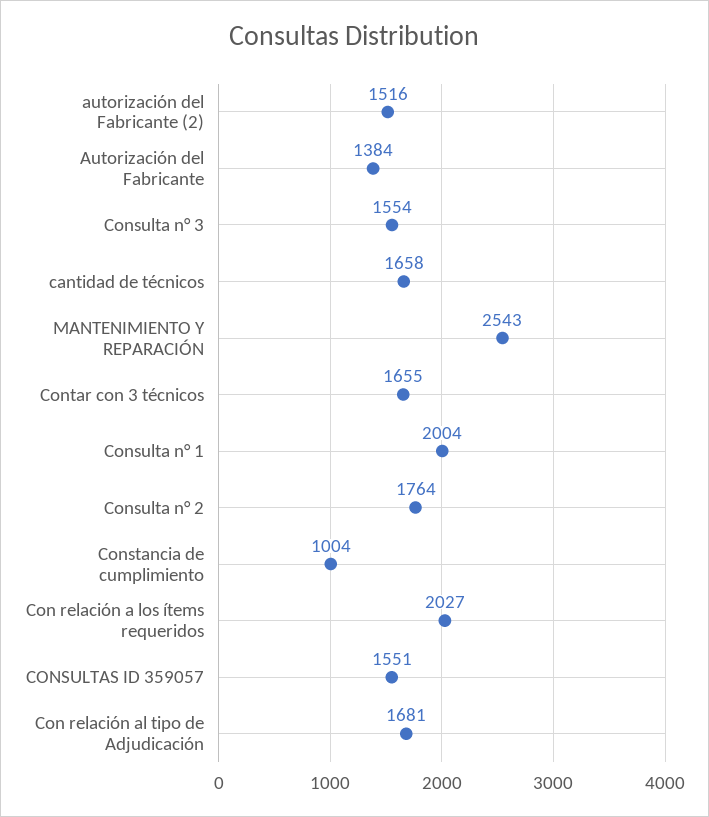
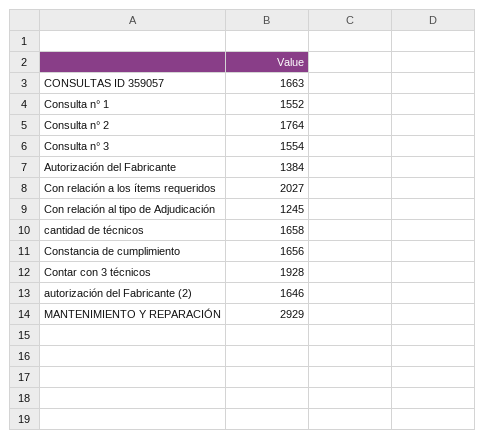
  {
-   "autorización del Fabricante (2)": 1516,
+   "autorización del Fabricante (2)": 1646,
    "Autorización del Fabricante": 1384,
    "Consulta n° 3": 1554,
    "cantidad de técnicos": 1658,
-   "MANTENIMIENTO Y REPARACIÓN": 2543,
+   "MANTENIMIENTO Y REPARACIÓN": 2929,
-   "Contar con 3 técnicos": 1655,
+   "Contar con 3 técnicos": 1928,
-   "Consulta n° 1": 2004,
+   "Consulta n° 1": 1552,
    "Consulta n° 2": 1764,
-   "Constancia de cumplimiento": 1004,
+   "Constancia de cumplimiento": 1656,
    "Con relación a los ítems requeridos": 2027,
-   "CONSULTAS ID 359057": 1551,
+   "CONSULTAS ID 359057": 1663,
-   "Con relación al tipo de Adjudicación": 1681
+   "Con relación al tipo de Adjudicación": 1245
  }

